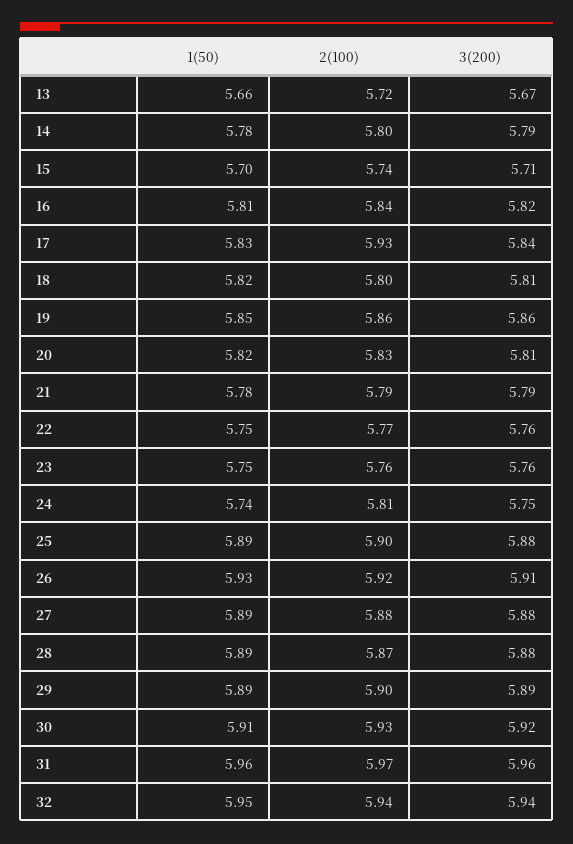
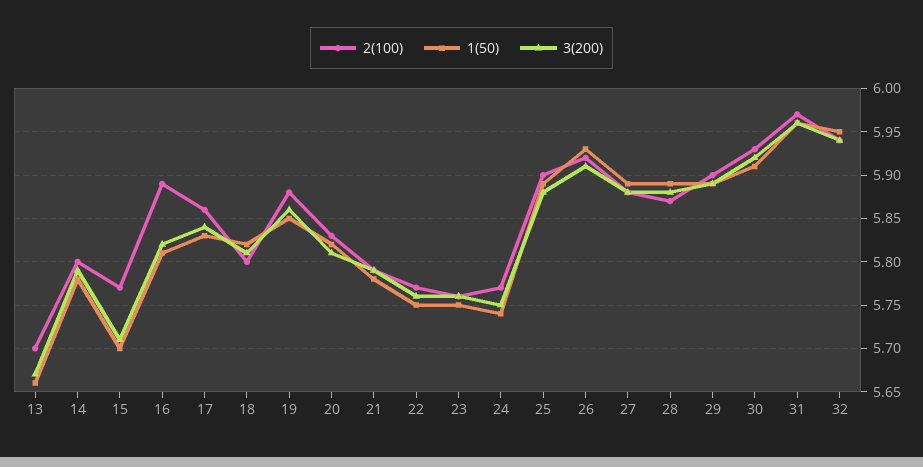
  {
    "1(50)": {
      "13": 5.66,
      "14": 5.78,
      "15": 5.7,
      "16": 5.81,
      "17": 5.83,
      "18": 5.82,
      "19": 5.85,
      "20": 5.82,
      "21": 5.78,
      "22": 5.75,
      "23": 5.75,
      "24": 5.74,
      "25": 5.89,
      "26": 5.93,
      "27": 5.89,
      "28": 5.89,
      "29": 5.89,
      "30": 5.91,
      "31": 5.96,
      "32": 5.95
    },
    "2(100)": {
-     "13": 5.72,
+     "13": 5.7,
      "14": 5.8,
-     "15": 5.74,
+     "15": 5.77,
-     "16": 5.84,
+     "16": 5.89,
-     "17": 5.93,
+     "17": 5.86,
      "18": 5.8,
-     "19": 5.86,
+     "19": 5.88,
      "20": 5.83,
      "21": 5.79,
      "22": 5.77,
      "23": 5.76,
-     "24": 5.81,
+     "24": 5.77,
      "25": 5.9,
      "26": 5.92,
      "27": 5.88,
      "28": 5.87,
      "29": 5.9,
      "30": 5.93,
      "31": 5.97,
      "32": 5.94
    },
    "3(200)": {
      "13": 5.67,
      "14": 5.79,
      "15": 5.71,
      "16": 5.82,
      "17": 5.84,
      "18": 5.81,
      "19": 5.86,
      "20": 5.81,
      "21": 5.79,
      "22": 5.76,
      "23": 5.76,
      "24": 5.75,
      "25": 5.88,
      "26": 5.91,
      "27": 5.88,
      "28": 5.88,
      "29": 5.89,
      "30": 5.92,
      "31": 5.96,
      "32": 5.94
    }
  }

